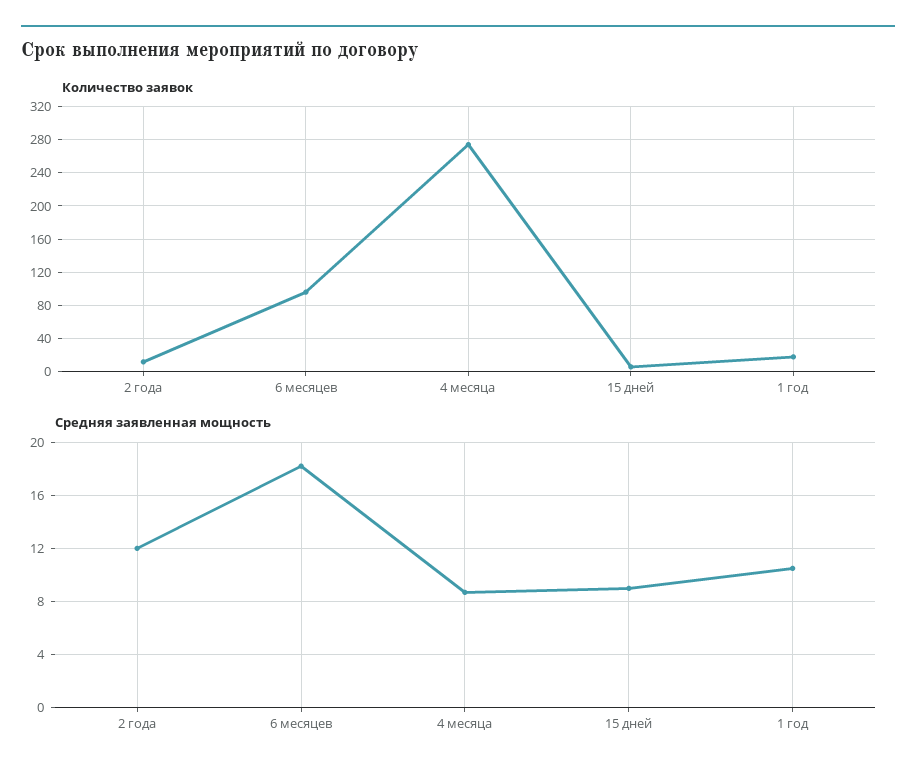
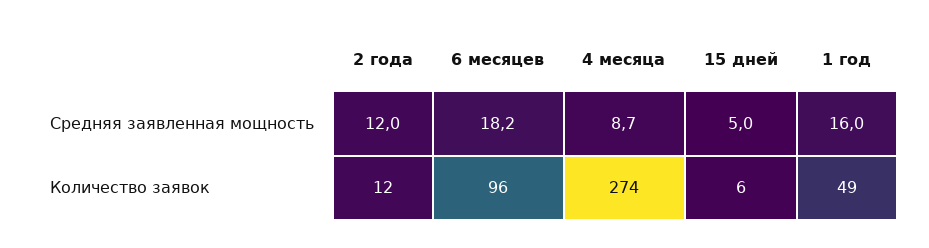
  {
    "Количество заявок": {
      "2 года": 12,
      "6 месяцев": 96,
      "4 месяца": 274,
      "15 дней": 6,
-     "1 год": 20
+     "1 год": 49
    },
    "Средняя заявленная мощность": {
      "2 года": 12,
      "6 месяцев": 18.2,
      "4 месяца": 8.7,
-     "15 дней": 9,
+     "15 дней": 5,
-     "1 год": 10.5
+     "1 год": 16
    }
  }

